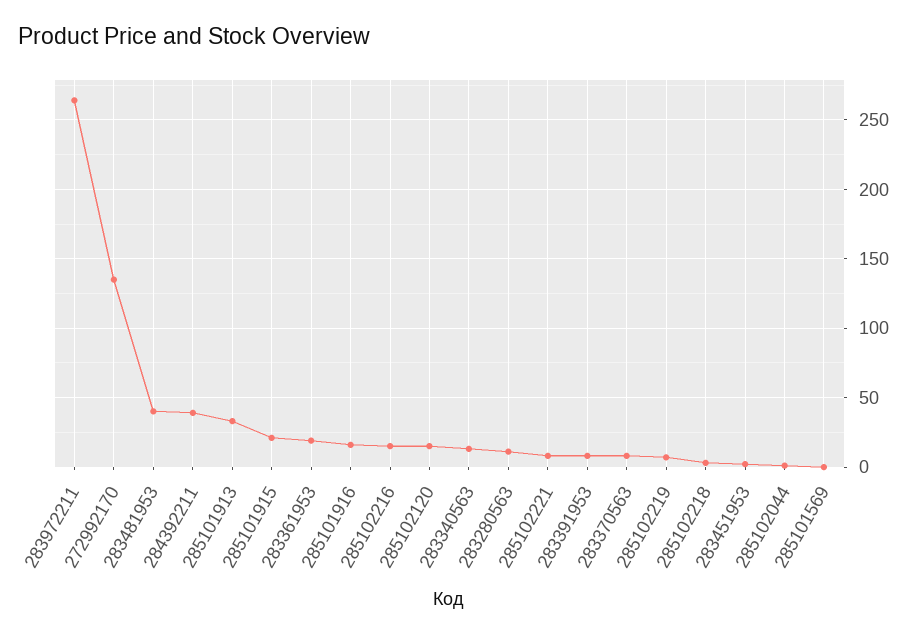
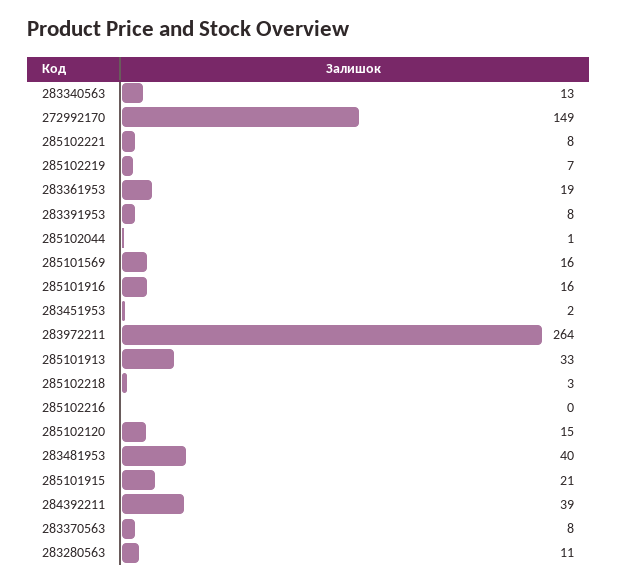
  {
    "283972211": 264,
-   "272992170": 135,
+   "272992170": 149,
    "283481953": 40,
    "284392211": 39,
    "285101913": 33,
    "285101915": 21,
    "283361953": 19,
    "285101916": 16,
-   "285102216": 15,
+   "285102216": 0,
    "285102120": 15,
    "283340563": 13,
    "283280563": 11,
    "285102221": 8,
    "283391953": 8,
    "283370563": 8,
    "285102219": 7,
    "285102218": 3,
    "283451953": 2,
    "285102044": 1,
-   "285101569": 0
+   "285101569": 16
  }

